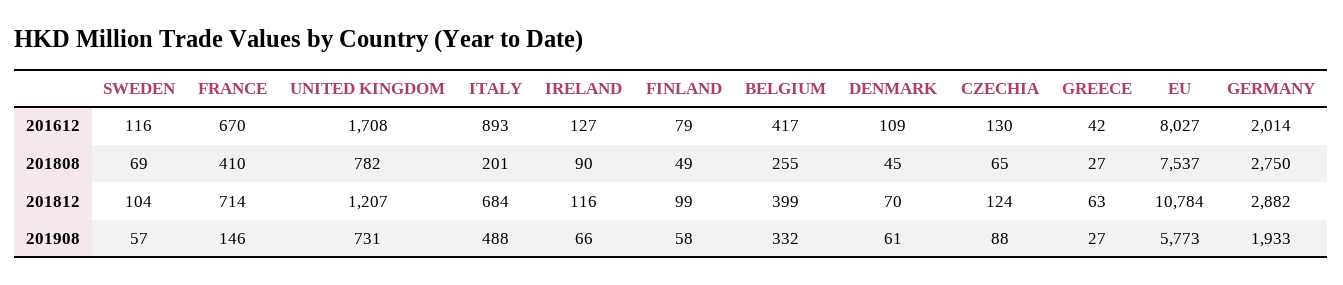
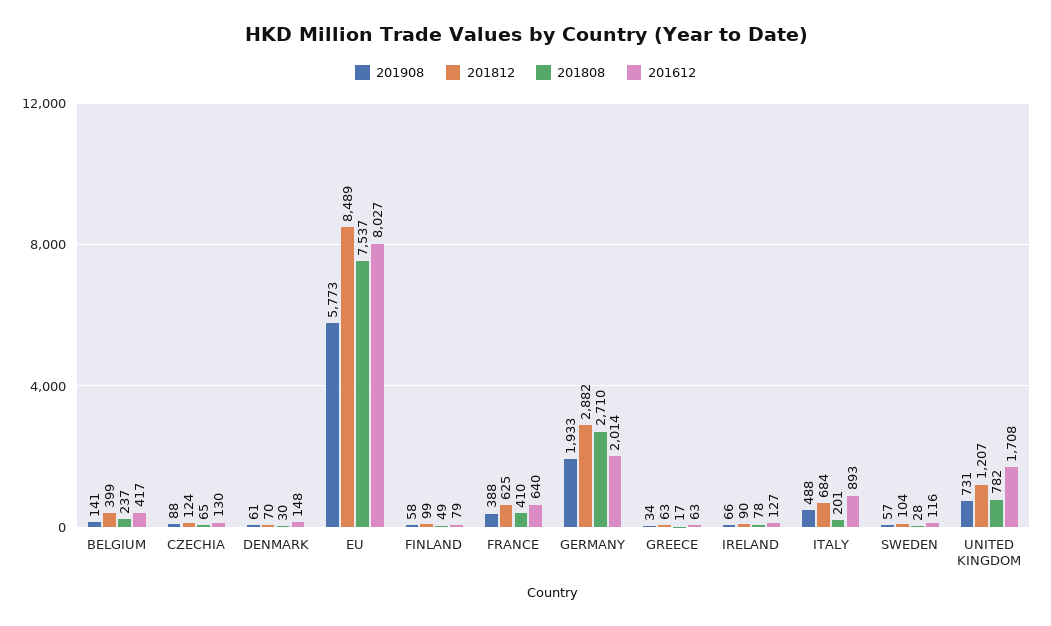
  {
    "201612": {
      "SWEDEN": 116,
-     "FRANCE": 670,
+     "FRANCE": 640,
      "UNITED KINGDOM": 1708,
      "ITALY": 893,
      "IRELAND": 127,
      "FINLAND": 79,
      "BELGIUM": 417,
-     "DENMARK": 109,
+     "DENMARK": 148,
      "CZECHIA": 130,
-     "GREECE": 42,
+     "GREECE": 63,
      "EU": 8027,
      "GERMANY": 2014
    },
    "201808": {
-     "SWEDEN": 69,
+     "SWEDEN": 28,
      "FRANCE": 410,
      "UNITED KINGDOM": 782,
      "ITALY": 201,
-     "IRELAND": 90,
+     "IRELAND": 78,
      "FINLAND": 49,
-     "BELGIUM": 255,
+     "BELGIUM": 237,
-     "DENMARK": 45,
+     "DENMARK": 30,
      "CZECHIA": 65,
-     "GREECE": 27,
+     "GREECE": 17,
      "EU": 7537,
-     "GERMANY": 2750
+     "GERMANY": 2710
    },
    "201812": {
      "SWEDEN": 104,
-     "FRANCE": 714,
+     "FRANCE": 625,
      "UNITED KINGDOM": 1207,
      "ITALY": 684,
-     "IRELAND": 116,
+     "IRELAND": 90,
      "FINLAND": 99,
      "BELGIUM": 399,
      "DENMARK": 70,
      "CZECHIA": 124,
      "GREECE": 63,
-     "EU": 10784,
+     "EU": 8489,
      "GERMANY": 2882
    },
    "201908": {
      "SWEDEN": 57,
-     "FRANCE": 146,
+     "FRANCE": 388,
      "UNITED KINGDOM": 731,
      "ITALY": 488,
      "IRELAND": 66,
      "FINLAND": 58,
-     "BELGIUM": 332,
+     "BELGIUM": 141,
      "DENMARK": 61,
      "CZECHIA": 88,
-     "GREECE": 27,
+     "GREECE": 34,
      "EU": 5773,
      "GERMANY": 1933
    }
  }

